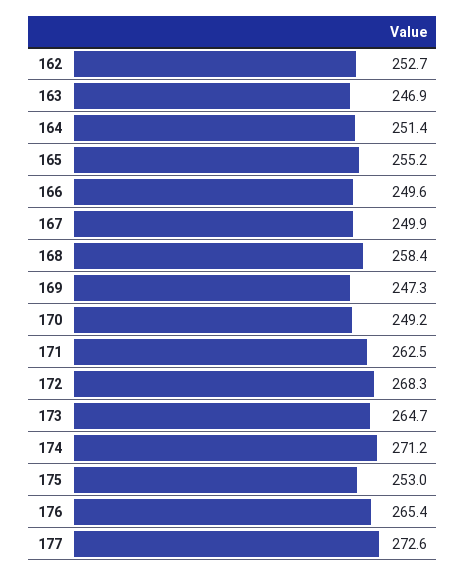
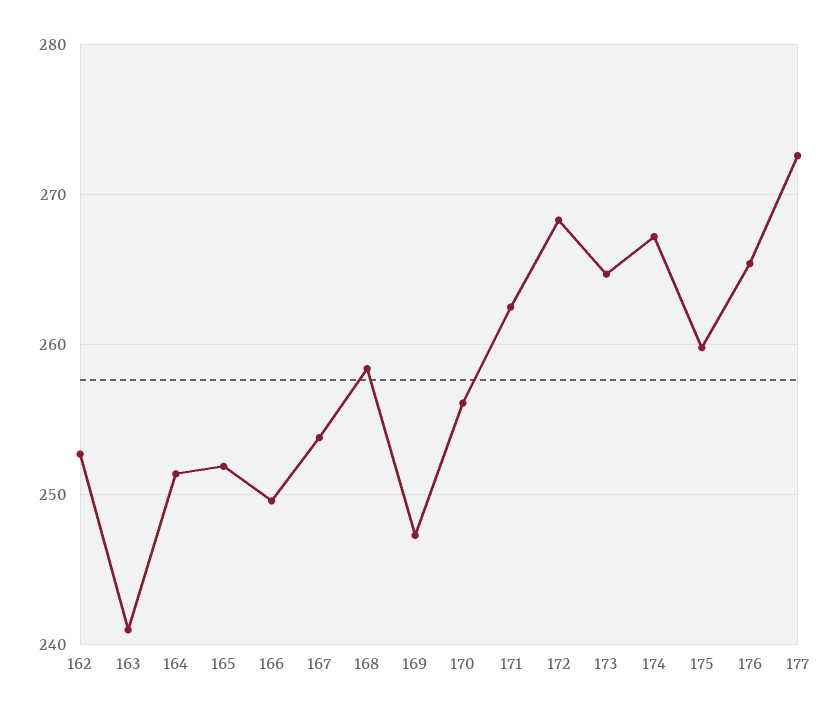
  {
    "162": 252.7,
-   "163": 246.9,
+   "163": 241,
    "164": 251.4,
-   "165": 255.2,
+   "165": 252,
    "166": 249.6,
-   "167": 249.9,
+   "167": 254,
    "168": 258.4,
    "169": 247.3,
-   "170": 249.2,
+   "170": 256,
    "171": 262.5,
    "172": 268.3,
    "173": 264.7,
-   "174": 271.2,
+   "174": 267,
-   "175": 253,
+   "175": 260,
    "176": 265.4,
    "177": 272.6
  }

